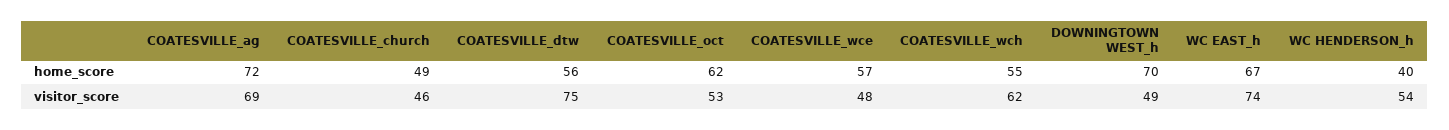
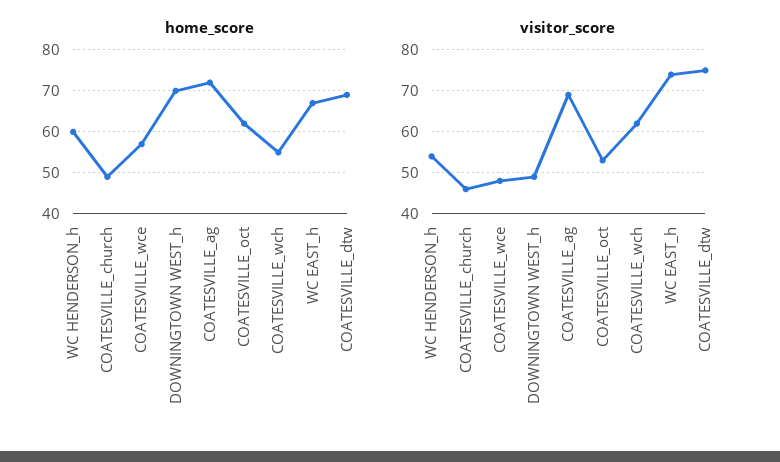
  {
    "home_score": {
      "COATESVILLE_ag": 72,
      "COATESVILLE_church": 49,
-     "COATESVILLE_dtw": 56,
+     "COATESVILLE_dtw": 70,
      "COATESVILLE_oct": 62,
      "COATESVILLE_wce": 57,
      "COATESVILLE_wch": 55,
      "DOWNINGTOWN WEST_h": 70,
      "WC EAST_h": 67,
-     "WC HENDERSON_h": 40
+     "WC HENDERSON_h": 60
    },
    "visitor_score": {
      "COATESVILLE_ag": 69,
      "COATESVILLE_church": 46,
      "COATESVILLE_dtw": 75,
      "COATESVILLE_oct": 53,
      "COATESVILLE_wce": 48,
      "COATESVILLE_wch": 62,
      "DOWNINGTOWN WEST_h": 49,
      "WC EAST_h": 74,
      "WC HENDERSON_h": 54
    }
  }

